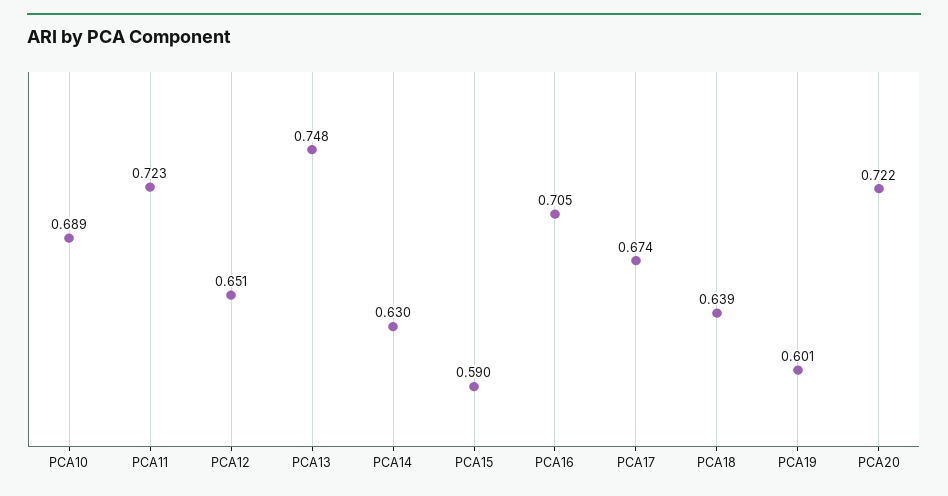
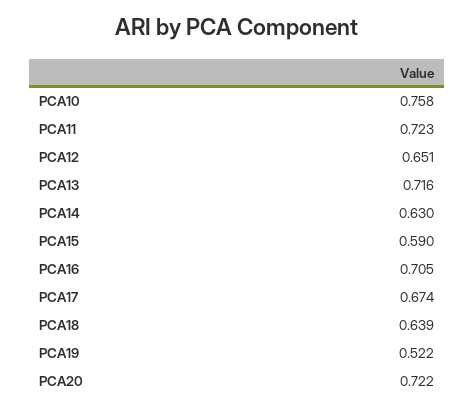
  {
-   "PCA10": 0.689,
+   "PCA10": 0.758,
    "PCA11": 0.723,
    "PCA12": 0.651,
-   "PCA13": 0.748,
+   "PCA13": 0.716,
    "PCA14": 0.63,
    "PCA15": 0.59,
    "PCA16": 0.705,
    "PCA17": 0.674,
    "PCA18": 0.639,
-   "PCA19": 0.601,
+   "PCA19": 0.522,
    "PCA20": 0.722
  }

